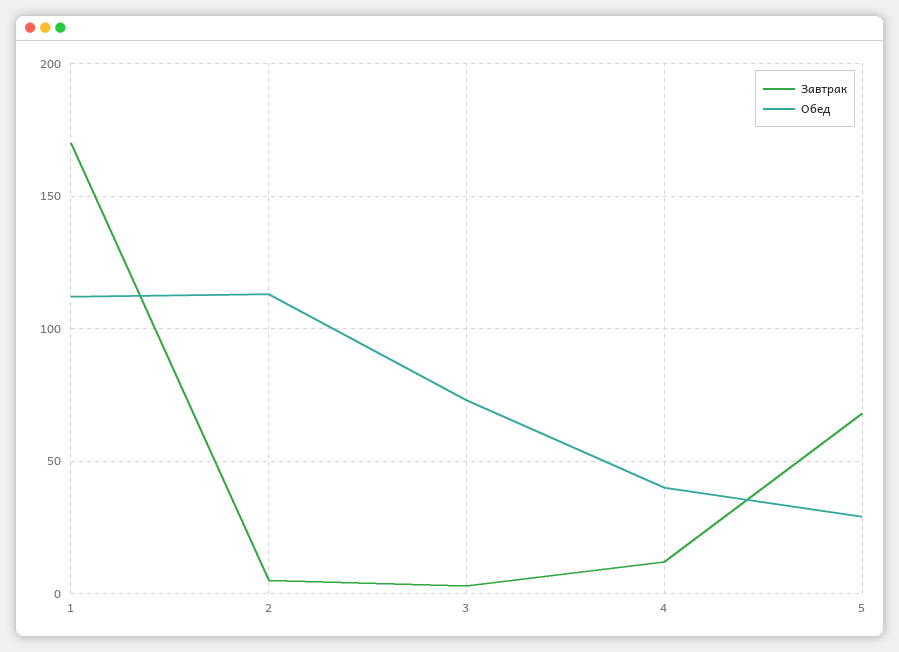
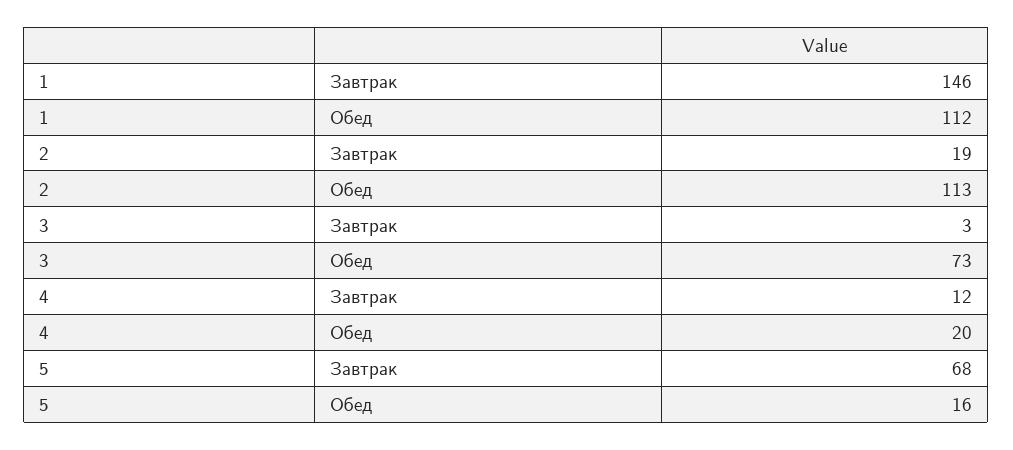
  {
    "Завтрак": {
-     "1": 170,
+     "1": 146,
-     "2": 5,
+     "2": 19,
      "3": 3,
      "4": 12,
      "5": 68
    },
    "Обед": {
      "1": 112,
      "2": 113,
      "3": 73,
-     "4": 40,
+     "4": 20,
-     "5": 30
+     "5": 16
    }
  }

